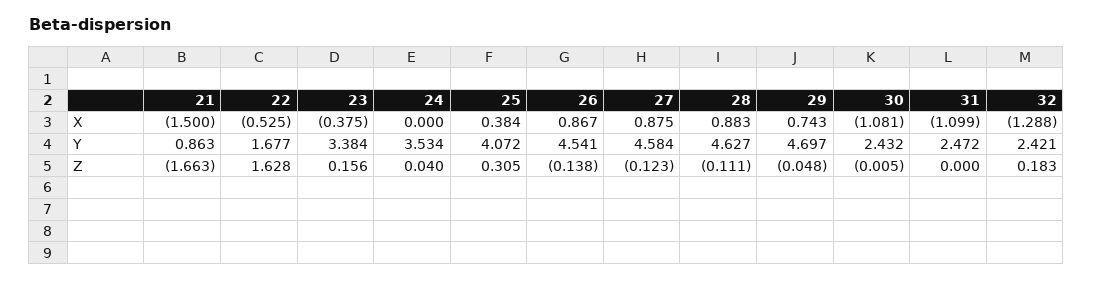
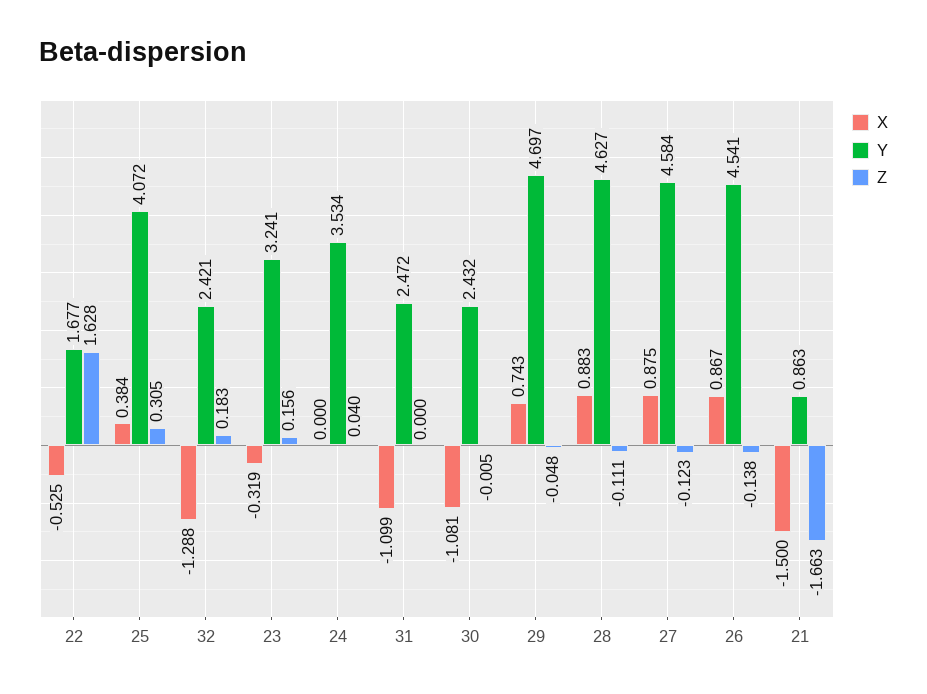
  {
    "X": {
      "21": -1.5,
      "22": -0.525,
-     "23": -0.375,
+     "23": -0.319,
      "24": 0,
      "25": 0.384,
      "26": 0.867,
      "27": 0.875,
      "28": 0.883,
      "29": 0.743,
      "30": -1.081,
      "31": -1.099,
      "32": -1.288
    },
    "Y": {
      "21": 0.863,
      "22": 1.677,
-     "23": 3.384,
+     "23": 3.241,
      "24": 3.534,
      "25": 4.072,
      "26": 4.541,
      "27": 4.584,
      "28": 4.627,
      "29": 4.697,
      "30": 2.432,
      "31": 2.472,
      "32": 2.421
    },
    "Z": {
      "21": -1.663,
      "22": 1.628,
      "23": 0.156,
      "24": 0.04,
      "25": 0.305,
      "26": -0.138,
      "27": -0.123,
      "28": -0.111,
      "29": -0.048,
      "30": -0.005,
      "31": 0,
      "32": 0.183
    }
  }

